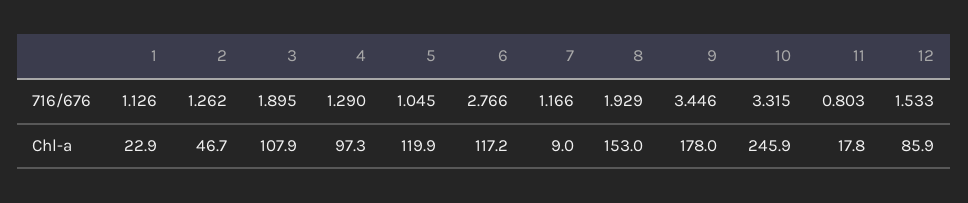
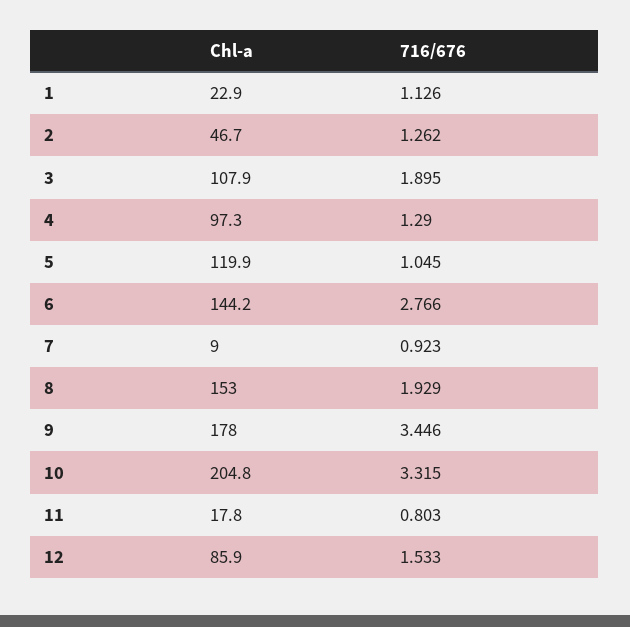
  {
    "1": {
      "716/676": 1.126,
      "Chl-a": 22.9
    },
    "2": {
      "716/676": 1.262,
      "Chl-a": 46.7
    },
    "3": {
      "716/676": 1.895,
      "Chl-a": 107.9
    },
    "4": {
      "716/676": 1.29,
      "Chl-a": 97.3
    },
    "5": {
      "716/676": 1.045,
      "Chl-a": 119.9
    },
    "6": {
      "716/676": 2.766,
-     "Chl-a": 117.2
+     "Chl-a": 144.2
    },
    "7": {
-     "716/676": 1.166,
+     "716/676": 0.923,
      "Chl-a": 9
    },
    "8": {
      "716/676": 1.929,
      "Chl-a": 153
    },
    "9": {
      "716/676": 3.446,
      "Chl-a": 178
    },
    "10": {
      "716/676": 3.315,
-     "Chl-a": 245.9
+     "Chl-a": 204.8
    },
    "11": {
      "716/676": 0.803,
      "Chl-a": 17.8
    },
    "12": {
      "716/676": 1.533,
      "Chl-a": 85.9
    }
  }

